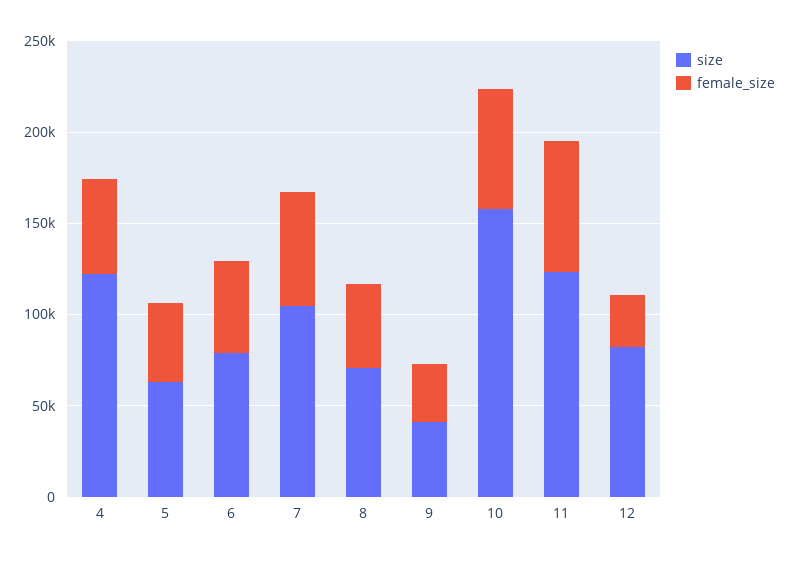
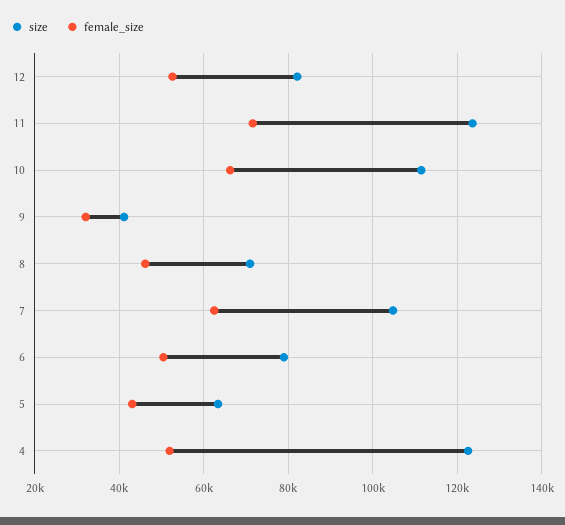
  {
    "size": {
      "4": 122000,
      "5": 64000,
      "6": 78000,
      "7": 104000,
      "8": 70000,
      "9": 42000,
-     "10": 160000,
+     "10": 112000,
      "11": 124000,
      "12": 82000
    },
    "female_size": {
      "4": 52000,
      "5": 44000,
      "6": 50000,
      "7": 62000,
      "8": 46000,
      "9": 32000,
      "10": 66000,
      "11": 72000,
-     "12": 30000
+     "12": 52000
    }
  }

